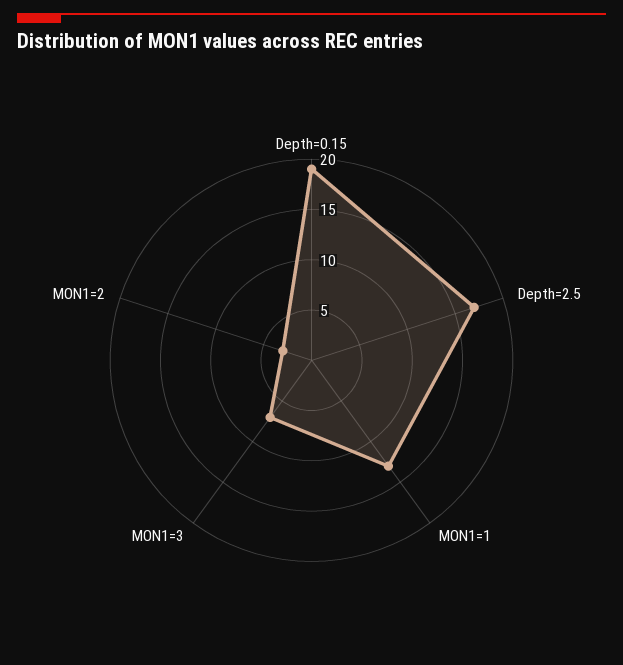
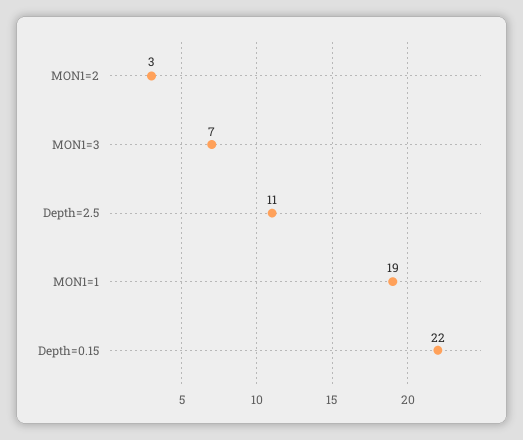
  {
-   "Depth=0.15": 19,
+   "Depth=0.15": 22,
-   "Depth=2.5": 17,
+   "Depth=2.5": 11,
-   "MON1=1": 13,
+   "MON1=1": 19,
    "MON1=3": 7,
    "MON1=2": 3
  }

